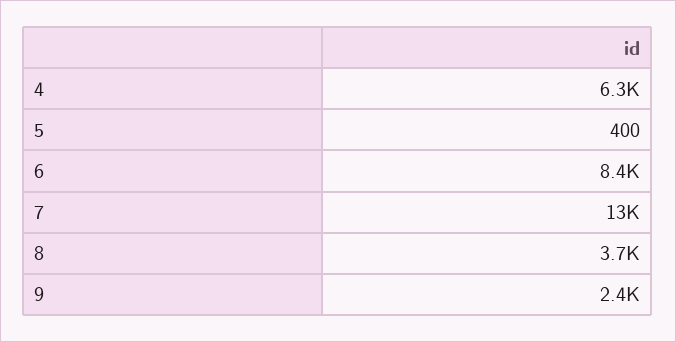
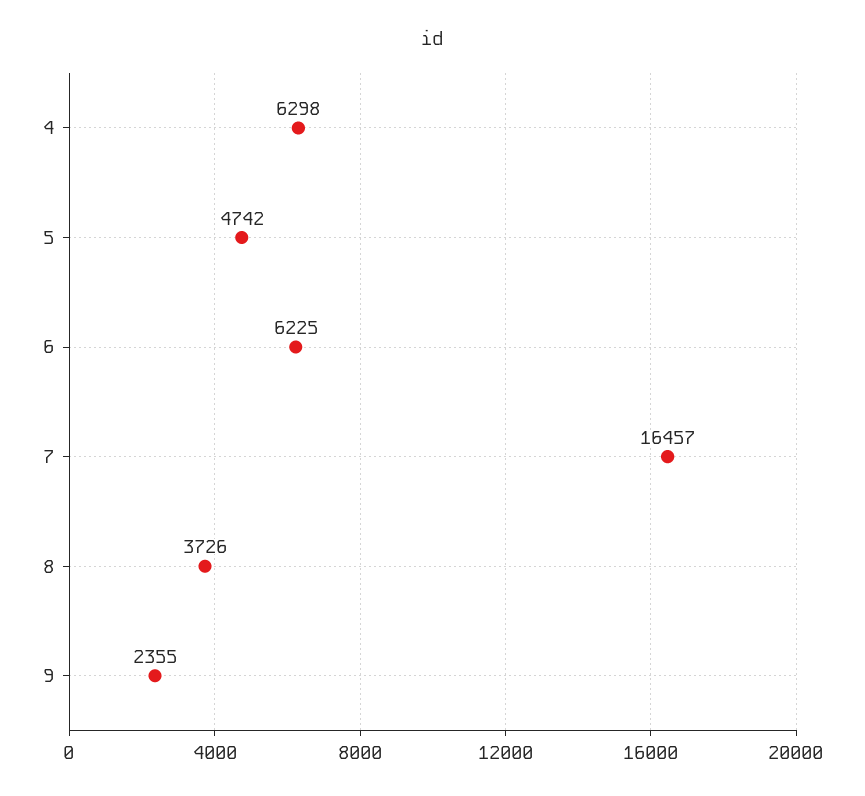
  {
    "4": 6298,
-   "5": 400,
+   "5": 4742,
-   "6": 8400,
+   "6": 6225,
-   "7": 13000,
+   "7": 16457,
    "8": 3726,
    "9": 2355
  }

